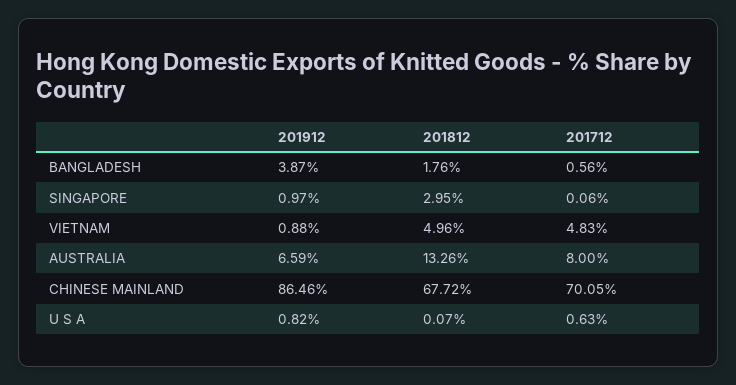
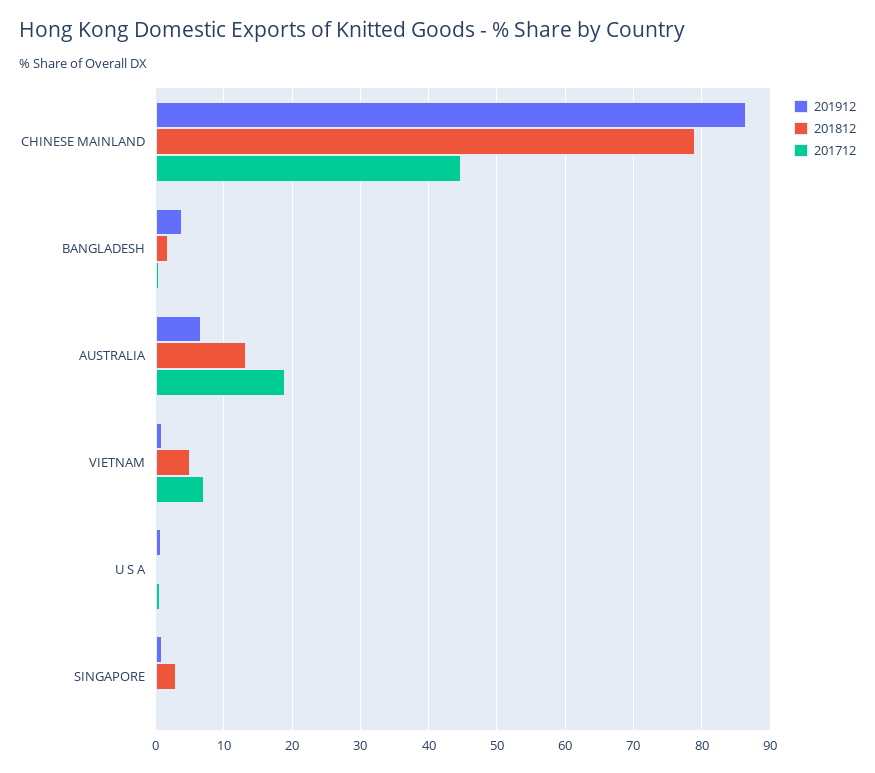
  {
    "201912": {
      "BANGLADESH": 3.87,
      "SINGAPORE": 0.97,
      "VIETNAM": 0.88,
      "AUSTRALIA": 6.59,
      "CHINESE MAINLAND": 86.46,
      "U S A": 0.82
    },
    "201812": {
      "BANGLADESH": 1.76,
      "SINGAPORE": 2.95,
      "VIETNAM": 4.96,
      "AUSTRALIA": 13.26,
-     "CHINESE MAINLAND": 67.72,
+     "CHINESE MAINLAND": 79,
      "U S A": 0.07
    },
    "201712": {
      "BANGLADESH": 0.56,
      "SINGAPORE": 0.06,
-     "VIETNAM": 4.83,
+     "VIETNAM": 7,
-     "AUSTRALIA": 8,
+     "AUSTRALIA": 19,
-     "CHINESE MAINLAND": 70.05,
+     "CHINESE MAINLAND": 45,
      "U S A": 0.63
    }
  }

